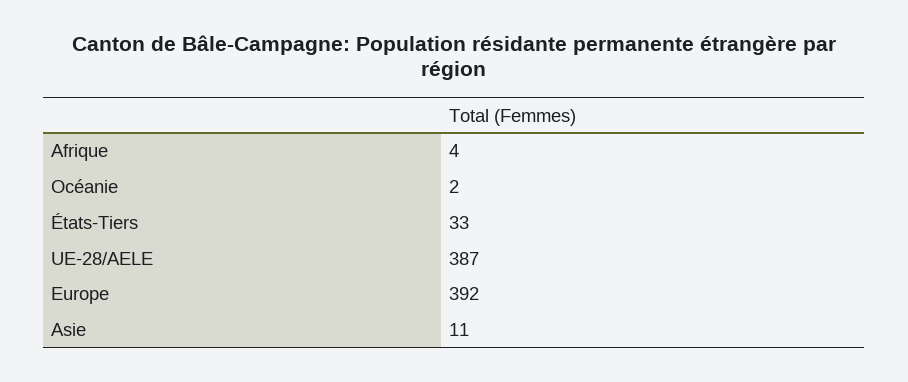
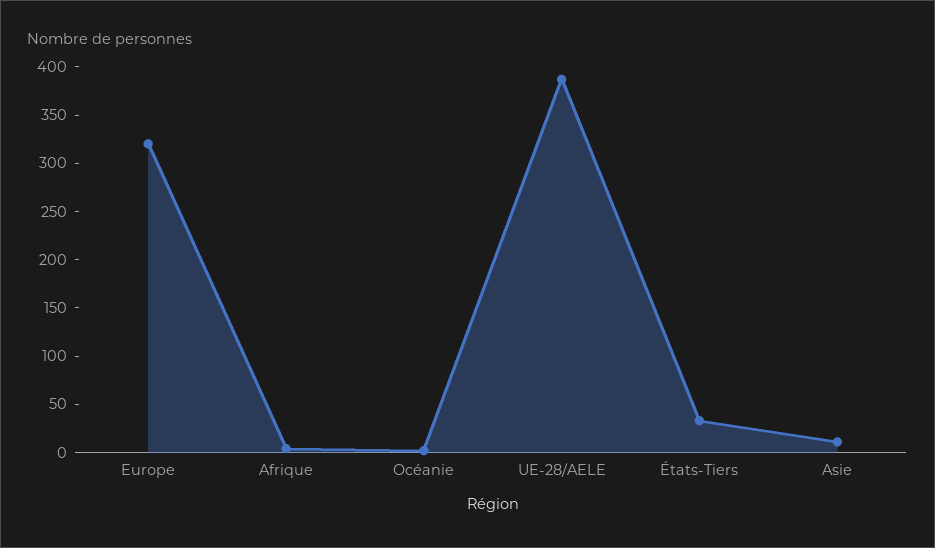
  {
    "Afrique": 4,
    "Océanie": 2,
    "États-Tiers": 33,
    "UE-28/AELE": 387,
-   "Europe": 392,
+   "Europe": 320,
    "Asie": 11
  }

